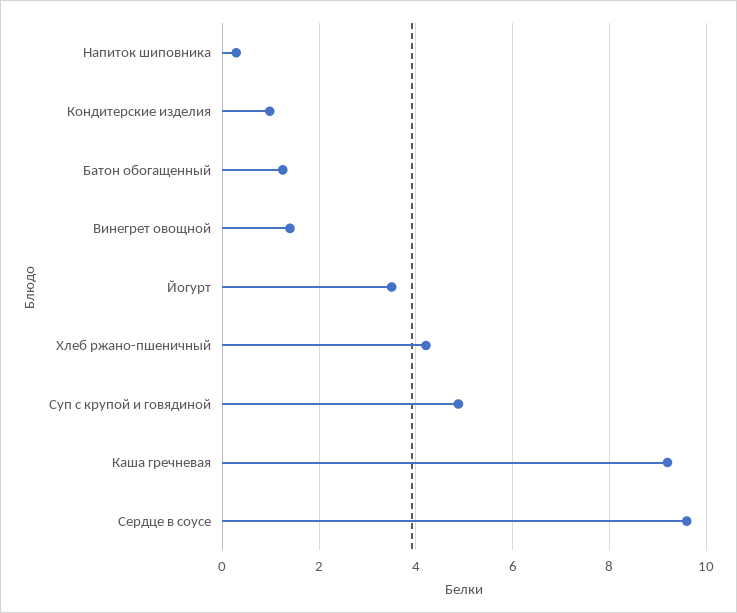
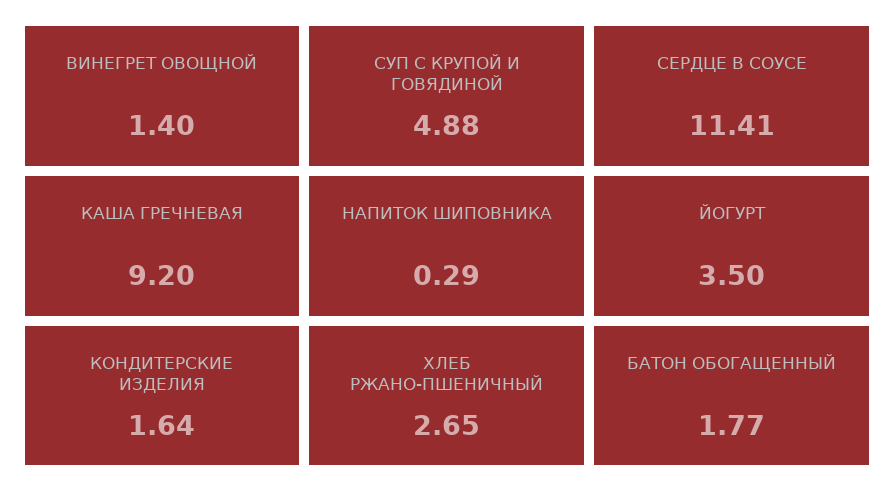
  {
    "Напиток шиповника": 0.29,
-   "Кондитерские изделия": 1,
+   "Кондитерские изделия": 1.64,
-   "Батон обогащенный": 1.2,
+   "Батон обогащенный": 1.77,
    "Винегрет овощной": 1.4,
    "Йогурт": 3.5,
-   "Хлеб ржано-пшеничный": 4.2,
+   "Хлеб ржано-пшеничный": 2.65,
    "Суп с крупой и говядиной": 4.88,
    "Каша гречневая": 9.2,
-   "Сердце в соусе": 9.6
+   "Сердце в соусе": 11.41
  }

